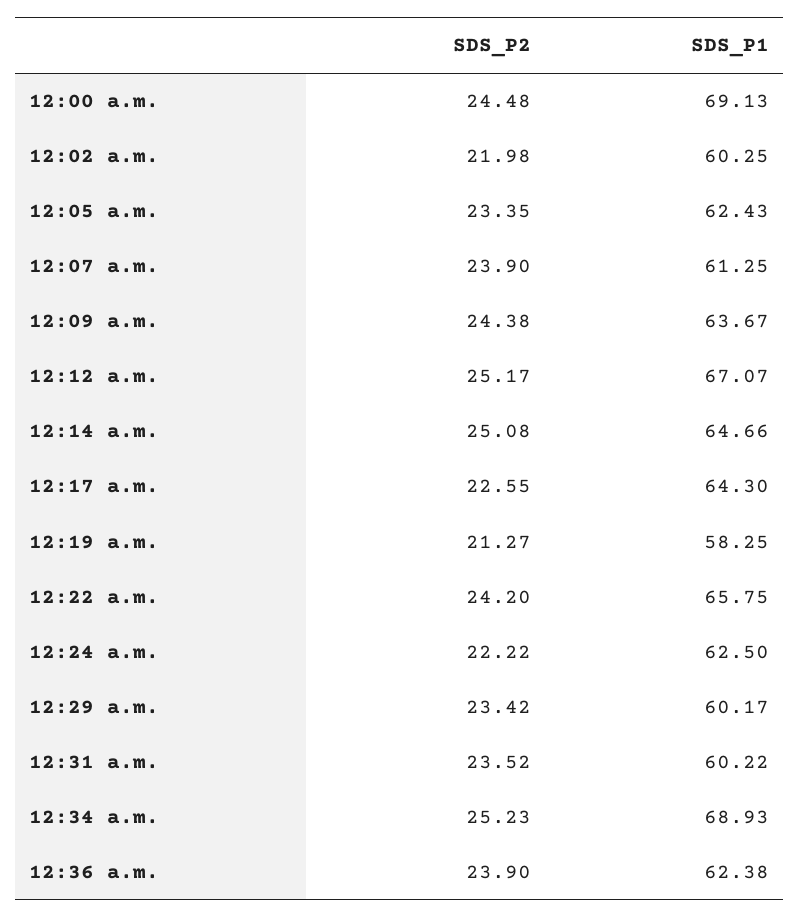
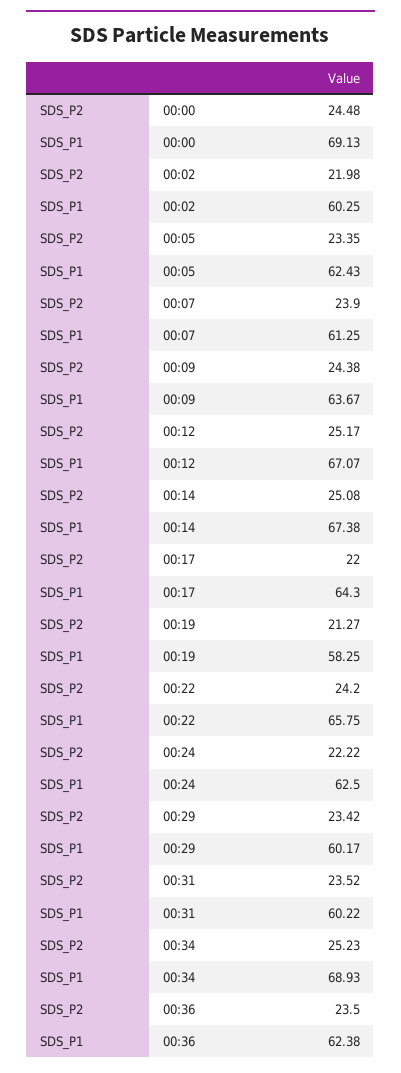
  {
    "SDS_P2": {
      "12:00 a.m.": 24.48,
      "12:02 a.m.": 21.98,
      "12:05 a.m.": 23.35,
      "12:07 a.m.": 23.9,
      "12:09 a.m.": 24.38,
      "12:12 a.m.": 25.17,
      "12:14 a.m.": 25.08,
-     "12:17 a.m.": 22.55,
+     "12:17 a.m.": 22,
      "12:19 a.m.": 21.27,
      "12:22 a.m.": 24.2,
      "12:24 a.m.": 22.22,
      "12:29 a.m.": 23.42,
      "12:31 a.m.": 23.52,
      "12:34 a.m.": 25.23,
-     "12:36 a.m.": 23.9
+     "12:36 a.m.": 23.5
    },
    "SDS_P1": {
      "12:00 a.m.": 69.13,
      "12:02 a.m.": 60.25,
      "12:05 a.m.": 62.43,
      "12:07 a.m.": 61.25,
      "12:09 a.m.": 63.67,
      "12:12 a.m.": 67.07,
-     "12:14 a.m.": 64.66,
+     "12:14 a.m.": 67.38,
      "12:17 a.m.": 64.3,
      "12:19 a.m.": 58.25,
      "12:22 a.m.": 65.75,
      "12:24 a.m.": 62.5,
      "12:29 a.m.": 60.17,
      "12:31 a.m.": 60.22,
      "12:34 a.m.": 68.93,
      "12:36 a.m.": 62.38
    }
  }

